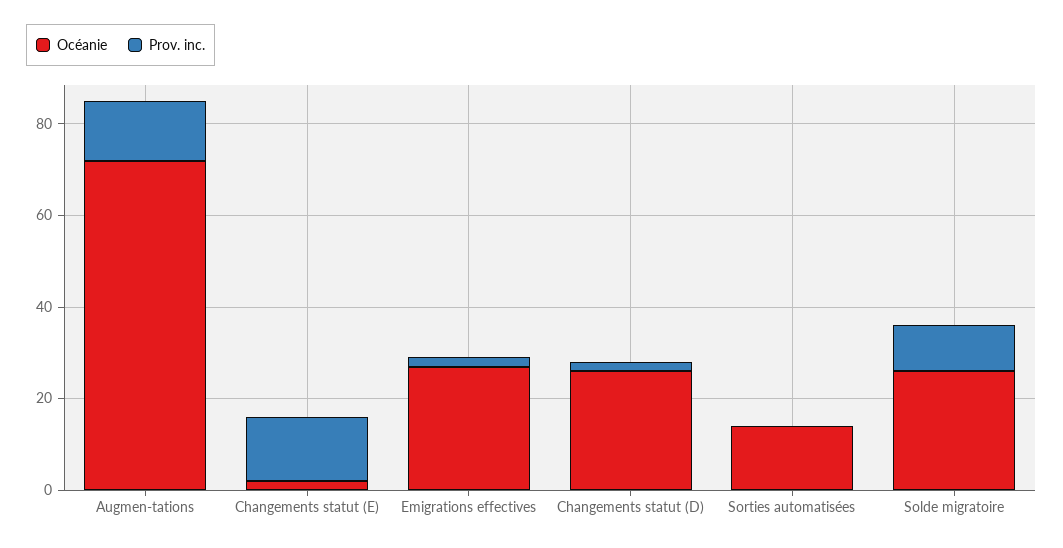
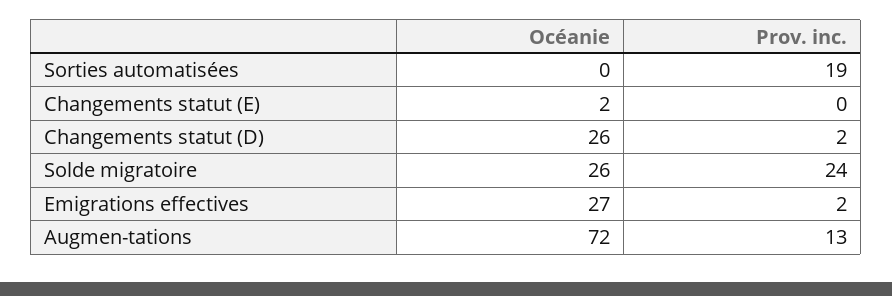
  {
    "Océanie": {
      "Augmen-tations": 72,
      "Changements statut (E)": 2,
      "Emigrations effectives": 27,
      "Changements statut (D)": 26,
-     "Sorties automatisées": 15,
+     "Sorties automatisées": 0,
      "Solde migratoire": 26
    },
    "Prov. inc.": {
      "Augmen-tations": 13,
-     "Changements statut (E)": 15,
+     "Changements statut (E)": 0,
      "Emigrations effectives": 2,
      "Changements statut (D)": 2,
-     "Sorties automatisées": 0,
+     "Sorties automatisées": 19,
-     "Solde migratoire": 10
+     "Solde migratoire": 24
    }
  }

